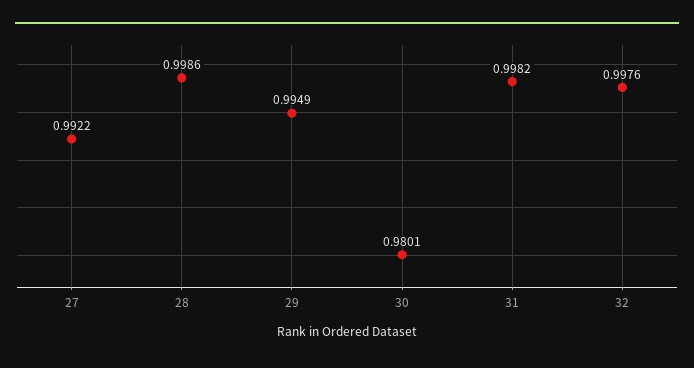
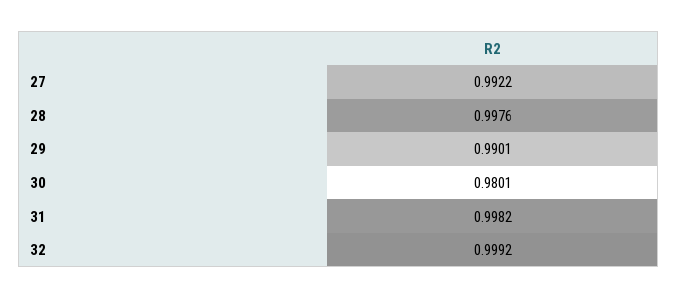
  {
    "27": 0.9922,
-   "28": 0.9986,
+   "28": 0.9976,
-   "29": 0.9949,
+   "29": 0.9901,
    "30": 0.9801,
    "31": 0.9982,
-   "32": 0.9976
+   "32": 0.9992
  }

